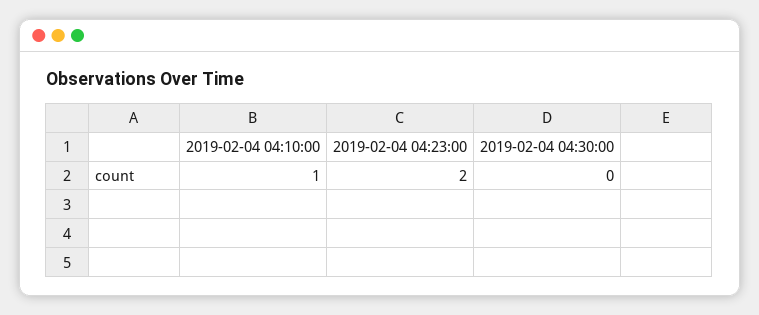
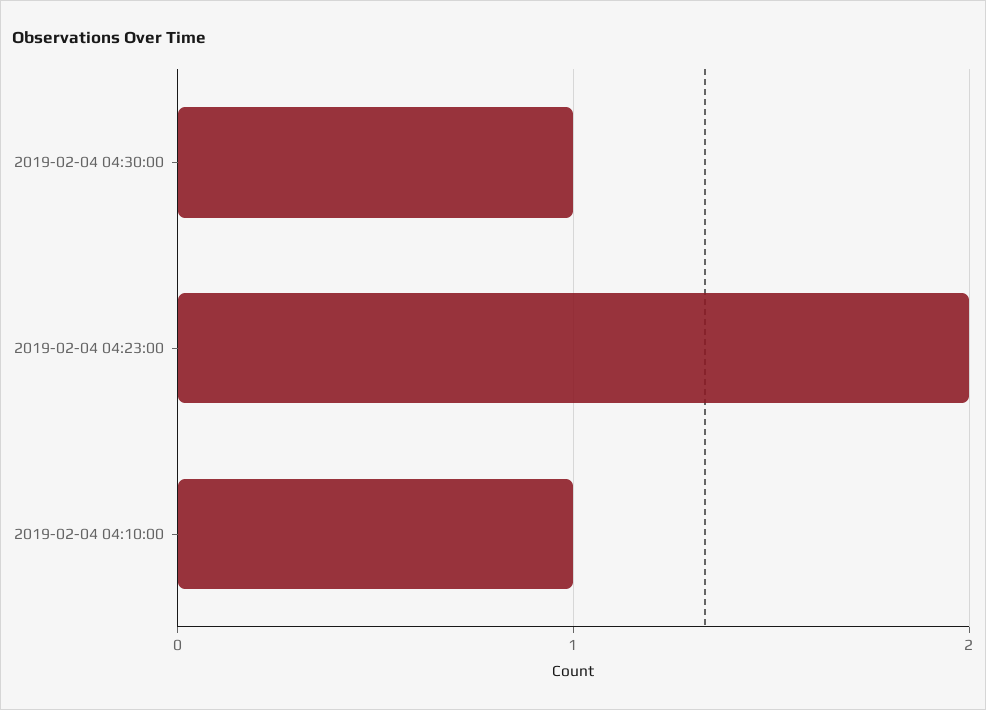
  {
    "2019-02-04 04:10:00": 1,
    "2019-02-04 04:23:00": 2,
-   "2019-02-04 04:30:00": 0
+   "2019-02-04 04:30:00": 1
  }

